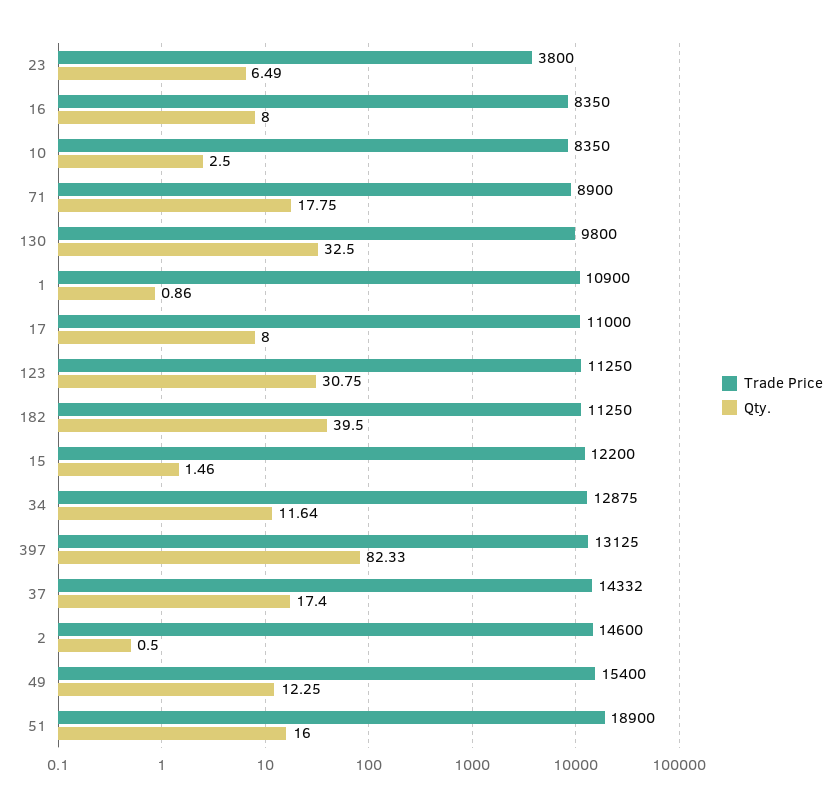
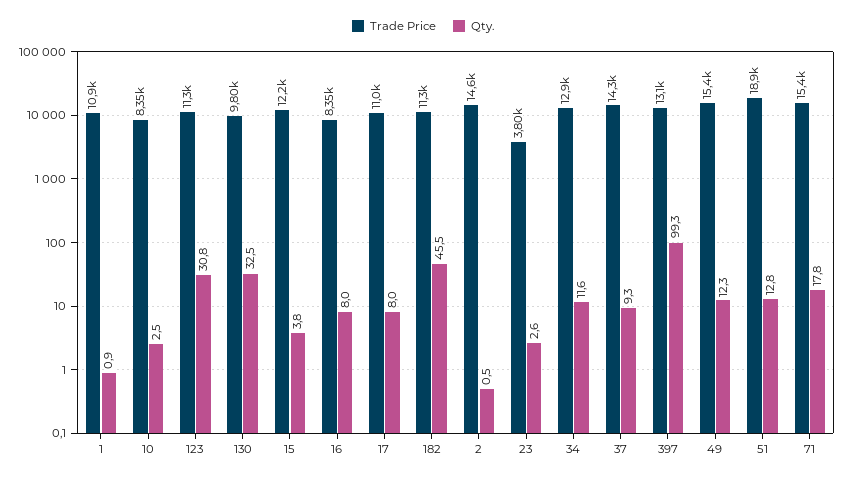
  {
    "Trade Price": {
      "23": 3800,
      "16": 8350,
      "10": 8350,
-     "71": 8900,
+     "71": 15400,
      "130": 9800,
      "1": 10900,
      "17": 11000,
      "123": 11250,
      "182": 11250,
      "15": 12200,
      "34": 12875,
      "397": 13125,
      "37": 14332,
      "2": 14600,
      "49": 15400,
      "51": 18900
    },
    "Qty.": {
-     "23": 6.49,
+     "23": 2.6,
      "16": 8,
      "10": 2.5,
      "71": 17.75,
      "130": 32.5,
      "1": 0.86,
      "17": 8,
      "123": 30.75,
-     "182": 39.5,
+     "182": 45.5,
-     "15": 1.46,
+     "15": 3.8,
      "34": 11.64,
-     "397": 82.33,
+     "397": 99.3,
-     "37": 17.4,
+     "37": 9.3,
      "2": 0.5,
      "49": 12.25,
-     "51": 16
+     "51": 12.8
    }
  }

